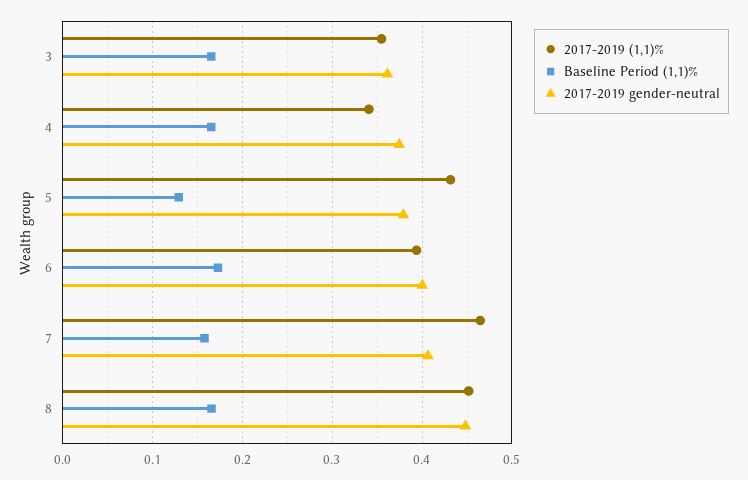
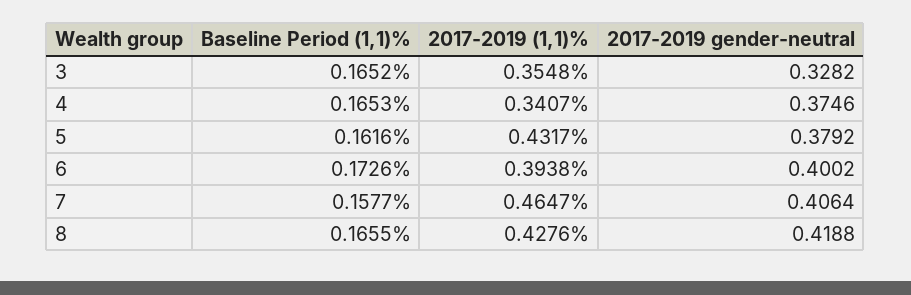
  {
    "2017-2019 (1,1)%": {
      "3": 0.3548,
      "4": 0.3407,
      "5": 0.4317,
      "6": 0.3938,
      "7": 0.4647,
-     "8": 0.45
+     "8": 0.4276
    },
    "Baseline Period (1,1)%": {
      "3": 0.1652,
      "4": 0.1653,
-     "5": 0.13,
+     "5": 0.1616,
      "6": 0.1726,
      "7": 0.1577,
      "8": 0.1655
    },
    "2017-2019 gender-neutral": {
-     "3": 0.36,
+     "3": 0.3282,
      "4": 0.3746,
      "5": 0.3792,
      "6": 0.4002,
      "7": 0.4064,
-     "8": 0.45
+     "8": 0.4188
    }
  }

